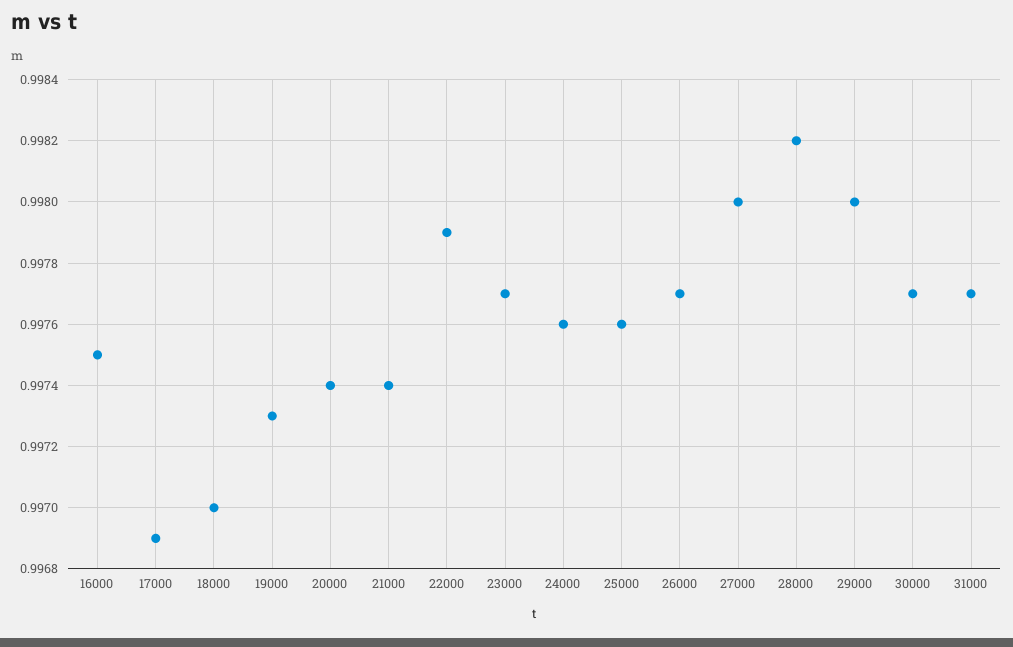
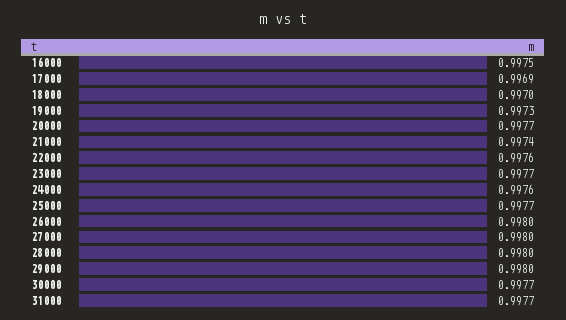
  {
    "16000": 0.9975,
    "17000": 0.9969,
    "18000": 0.997,
    "19000": 0.9973,
-   "20000": 0.9974,
+   "20000": 0.9977,
    "21000": 0.9974,
-   "22000": 0.9979,
+   "22000": 0.9976,
    "23000": 0.9977,
    "24000": 0.9976,
-   "25000": 0.9976,
+   "25000": 0.9977,
-   "26000": 0.9977,
+   "26000": 0.998,
    "27000": 0.998,
-   "28000": 0.9982,
+   "28000": 0.998,
    "29000": 0.998,
    "30000": 0.9977,
    "31000": 0.9977
  }

